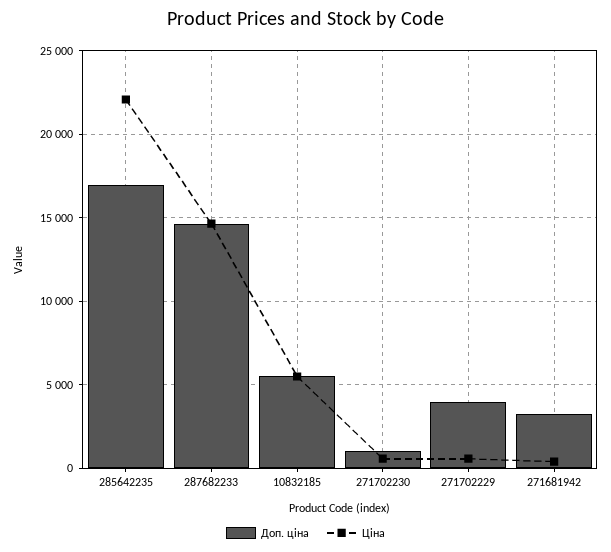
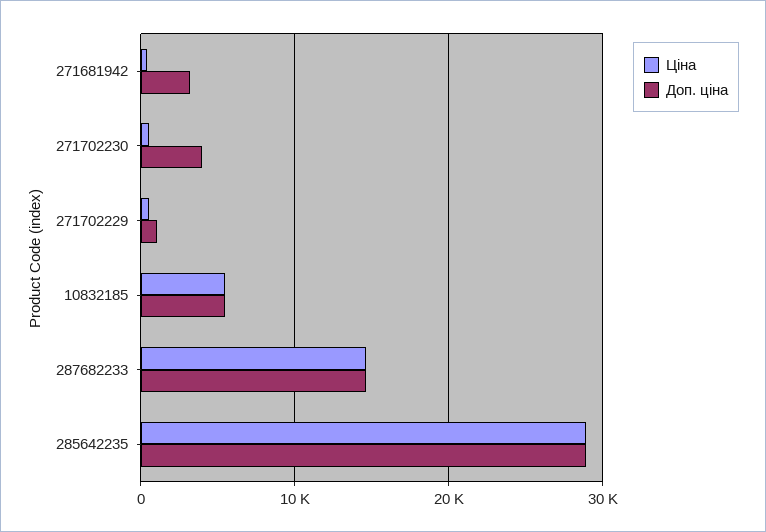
  {
    "Доп. ціна": {
-     "285642235": 17000,
+     "285642235": 29000,
      "287682233": 14500,
      "10832185": 5500,
-     "271702230": 1000,
+     "271702230": 4000,
-     "271702229": 4000,
+     "271702229": 1000,
      "271681942": 3000
    },
    "Ціна": {
-     "285642235": 22000,
+     "285642235": 29000,
      "287682233": 14500,
      "10832185": 5500,
      "271702230": 500,
      "271702229": 500,
      "271681942": 500
    }
  }

